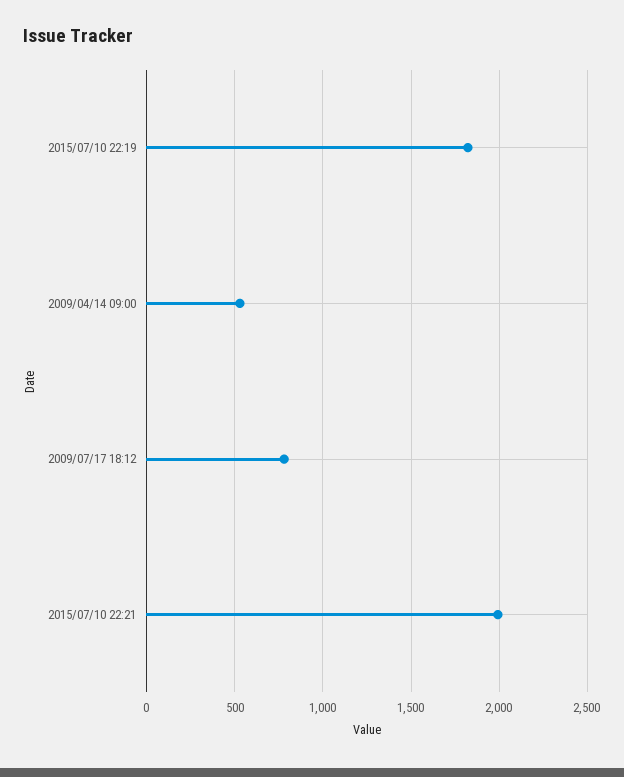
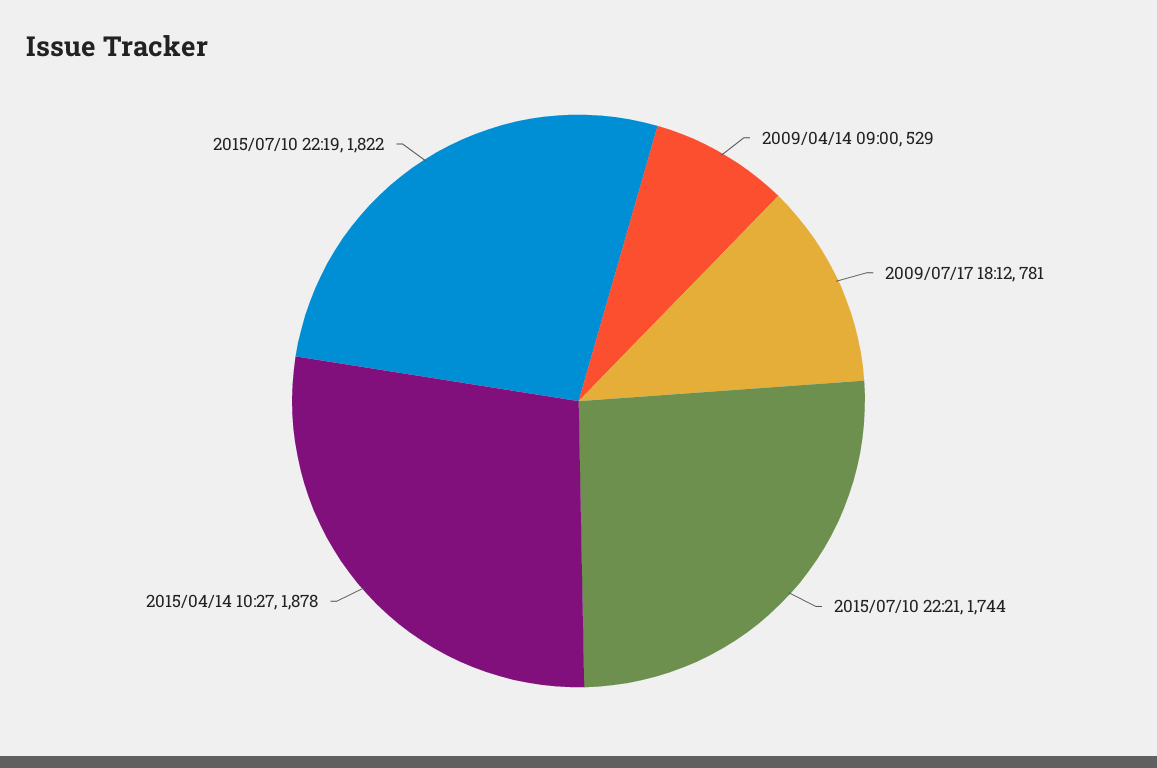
  {
    "2015/07/10 22:19": 1822,
    "2009/04/14 09:00": 529,
    "2009/07/17 18:12": 781,
-   "2015/07/10 22:21": 2000
+   "2015/07/10 22:21": 1744,
+   "2015/04/14 10:27": 1878
  }

